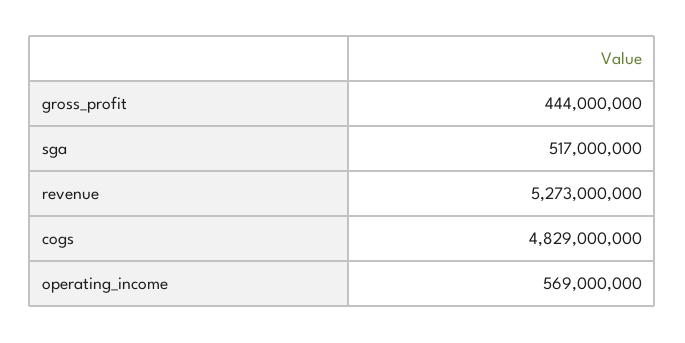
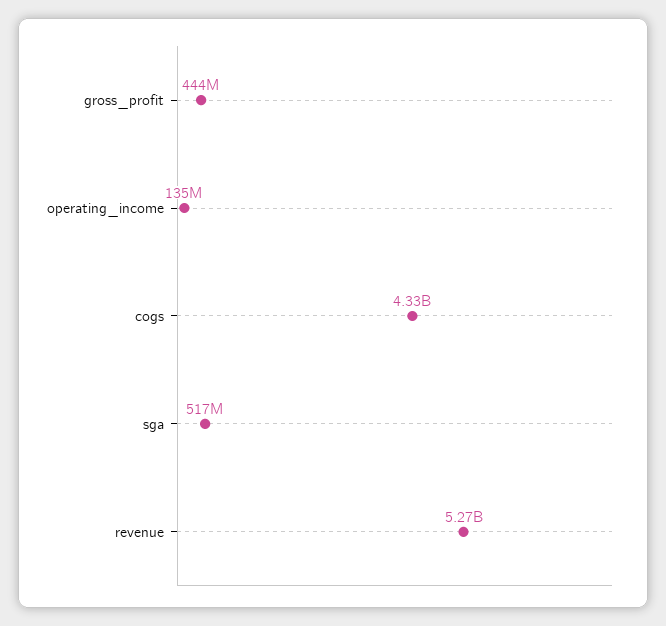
  {
    "gross_profit": 444000000,
    "sga": 517000000,
    "revenue": 5273000000,
-   "cogs": 4829000000,
+   "cogs": 4330000000,
-   "operating_income": 569000000
+   "operating_income": 135000000
  }

